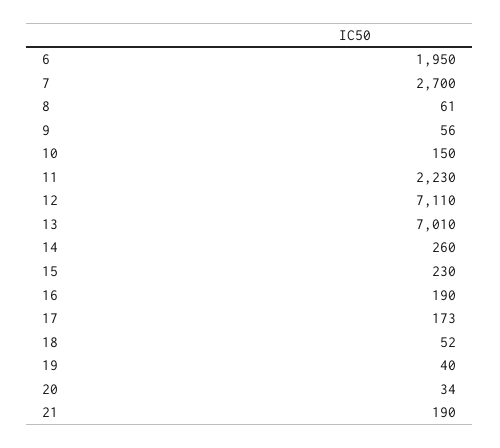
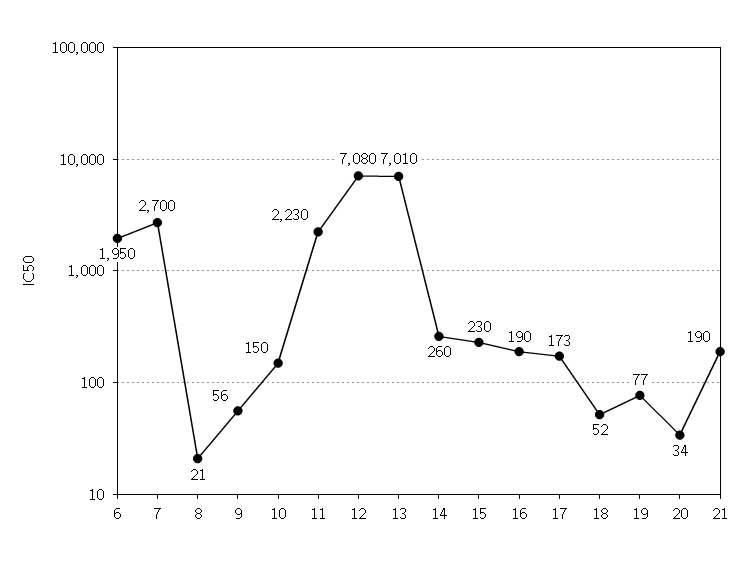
  {
    "6": 1950,
    "7": 2700,
-   "8": 61,
+   "8": 21,
    "9": 56,
    "10": 150,
    "11": 2230,
-   "12": 7110,
+   "12": 7080,
    "13": 7010,
    "14": 260,
    "15": 230,
    "16": 190,
    "17": 173,
    "18": 52,
-   "19": 40,
+   "19": 77,
    "20": 34,
    "21": 190
  }

